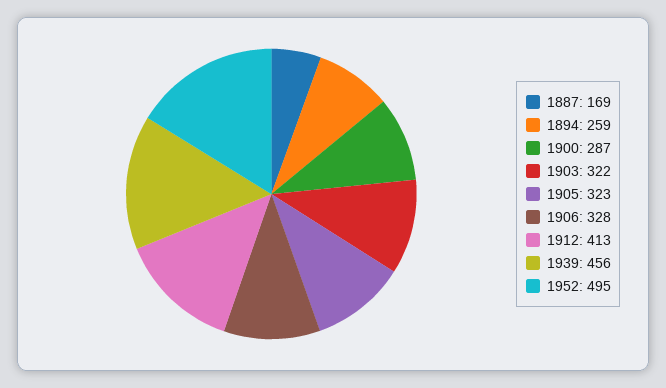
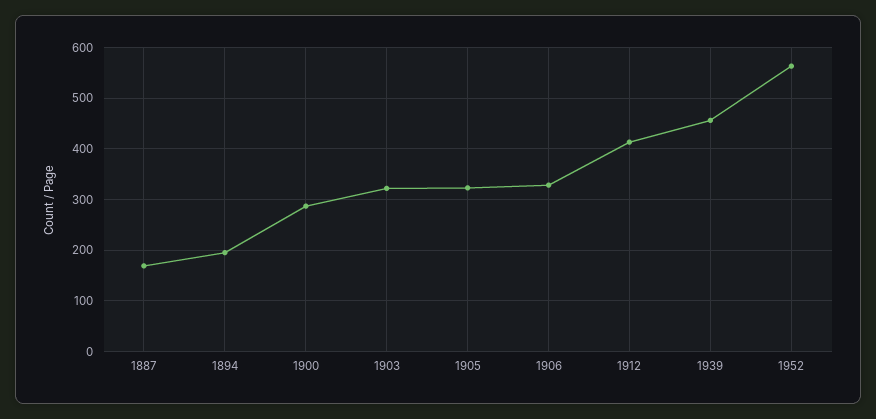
  {
    "1887": 169,
-   "1894": 259,
+   "1894": 200,
    "1900": 287,
    "1903": 322,
    "1905": 323,
    "1906": 328,
    "1912": 413,
    "1939": 456,
-   "1952": 495
+   "1952": 560
  }

